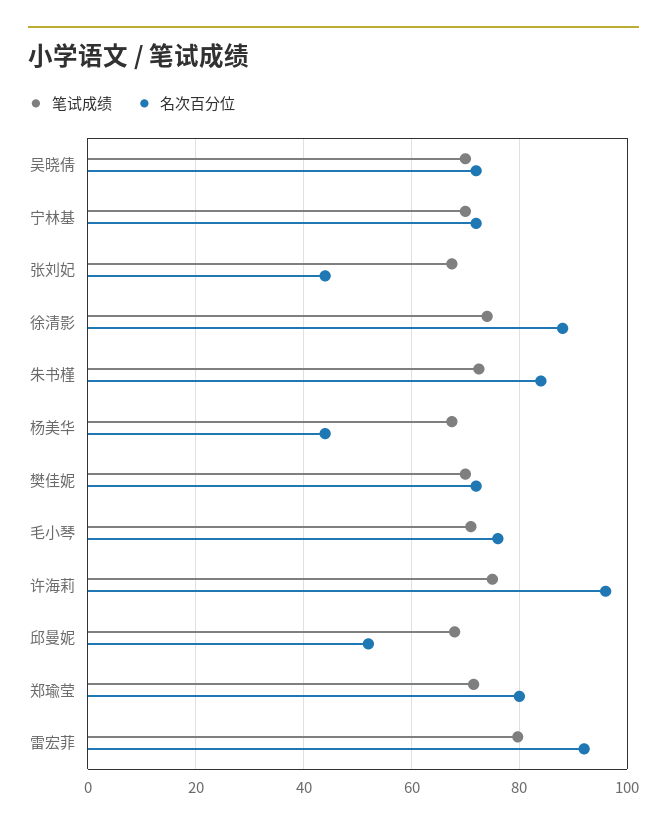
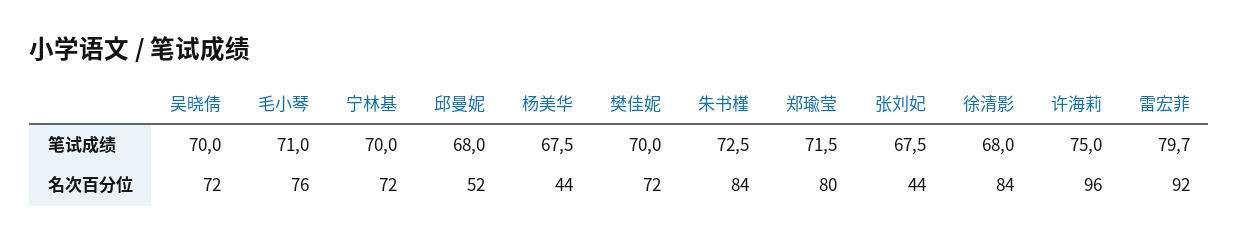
  {
    "笔试成绩": {
      "吴晓倩": 70,
      "宁林基": 70,
      "张刘妃": 67.5,
-     "徐清影": 74,
+     "徐清影": 68,
      "朱书槿": 72.5,
      "杨美华": 67.5,
      "樊佳妮": 70,
      "毛小琴": 71,
      "许海莉": 75,
      "邱曼妮": 68,
      "郑瑜莹": 71.5,
      "雷宏菲": 79.7
    },
    "名次百分位": {
      "吴晓倩": 72,
      "宁林基": 72,
      "张刘妃": 44,
-     "徐清影": 88,
+     "徐清影": 84,
      "朱书槿": 84,
      "杨美华": 44,
      "樊佳妮": 72,
      "毛小琴": 76,
      "许海莉": 96,
      "邱曼妮": 52,
      "郑瑜莹": 80,
      "雷宏菲": 92
    }
  }

